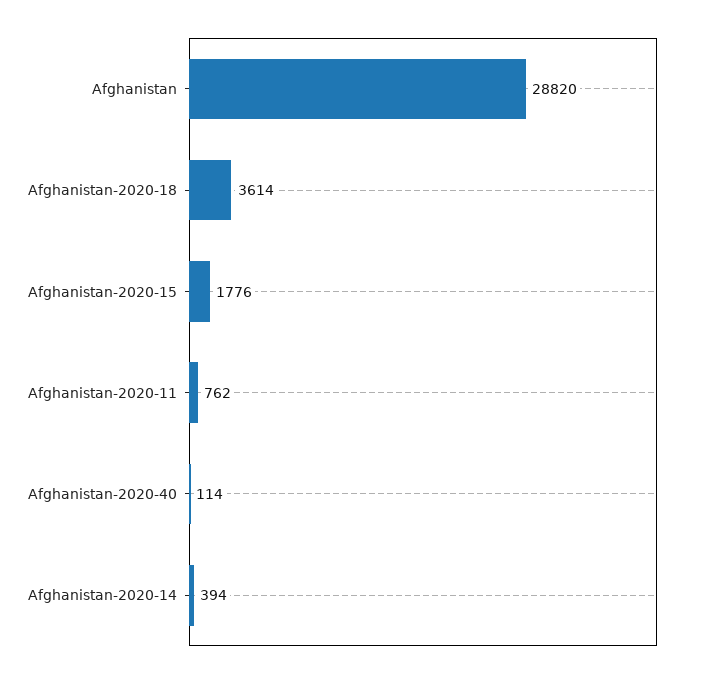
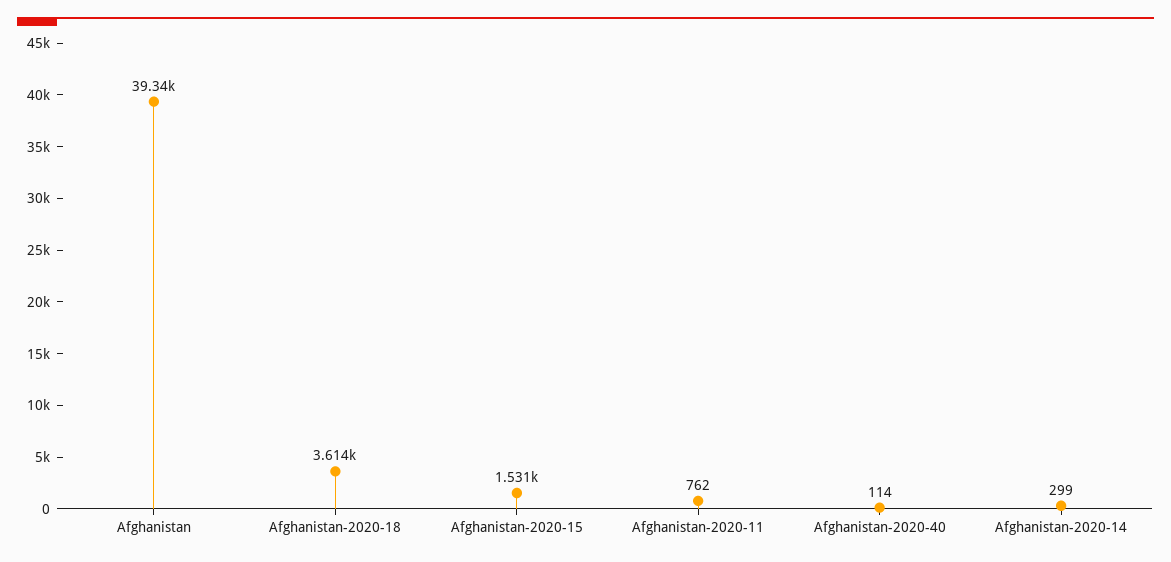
  {
-   "Afghanistan": 28820,
+   "Afghanistan": 39340,
    "Afghanistan-2020-18": 3614,
-   "Afghanistan-2020-15": 1776,
+   "Afghanistan-2020-15": 1531,
    "Afghanistan-2020-11": 762,
    "Afghanistan-2020-40": 114,
-   "Afghanistan-2020-14": 394
+   "Afghanistan-2020-14": 299
  }

